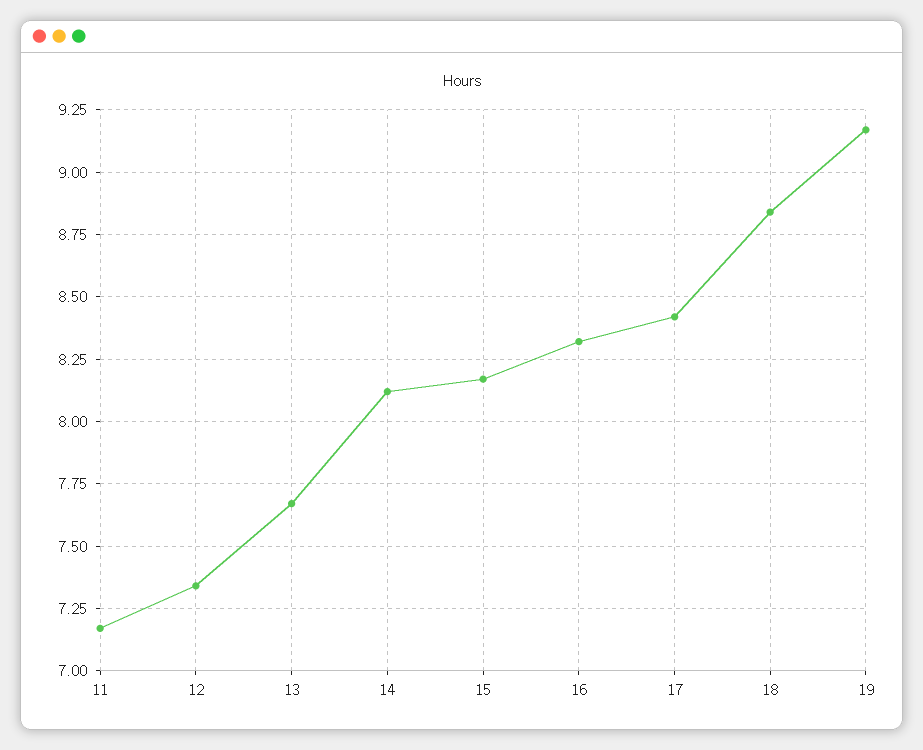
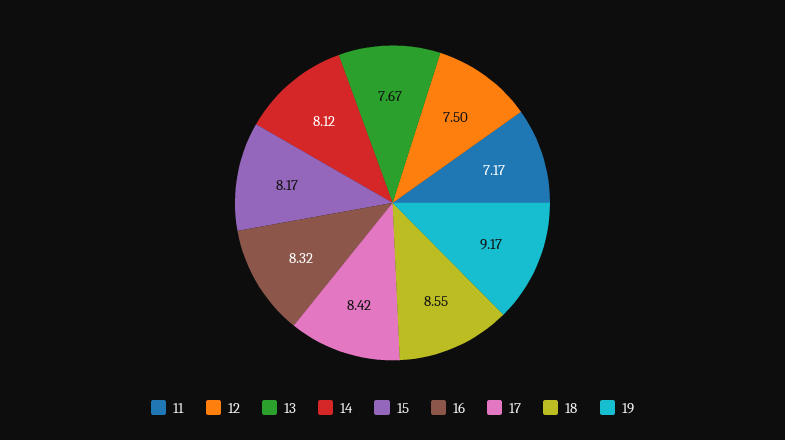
  {
    "11": 7.17,
-   "12": 7.35,
+   "12": 7.5,
    "13": 7.67,
    "14": 8.12,
    "15": 8.17,
    "16": 8.32,
    "17": 8.42,
-   "18": 8.85,
+   "18": 8.55,
    "19": 9.17
  }

